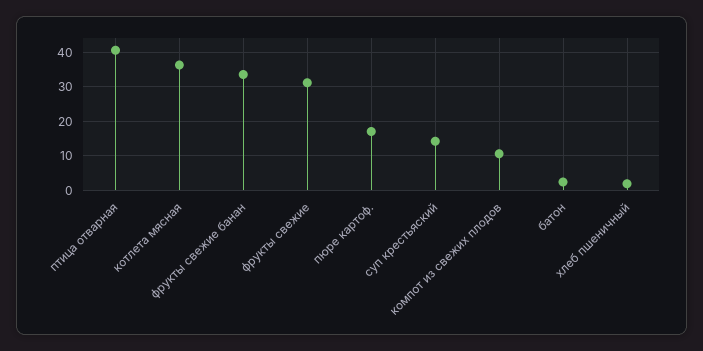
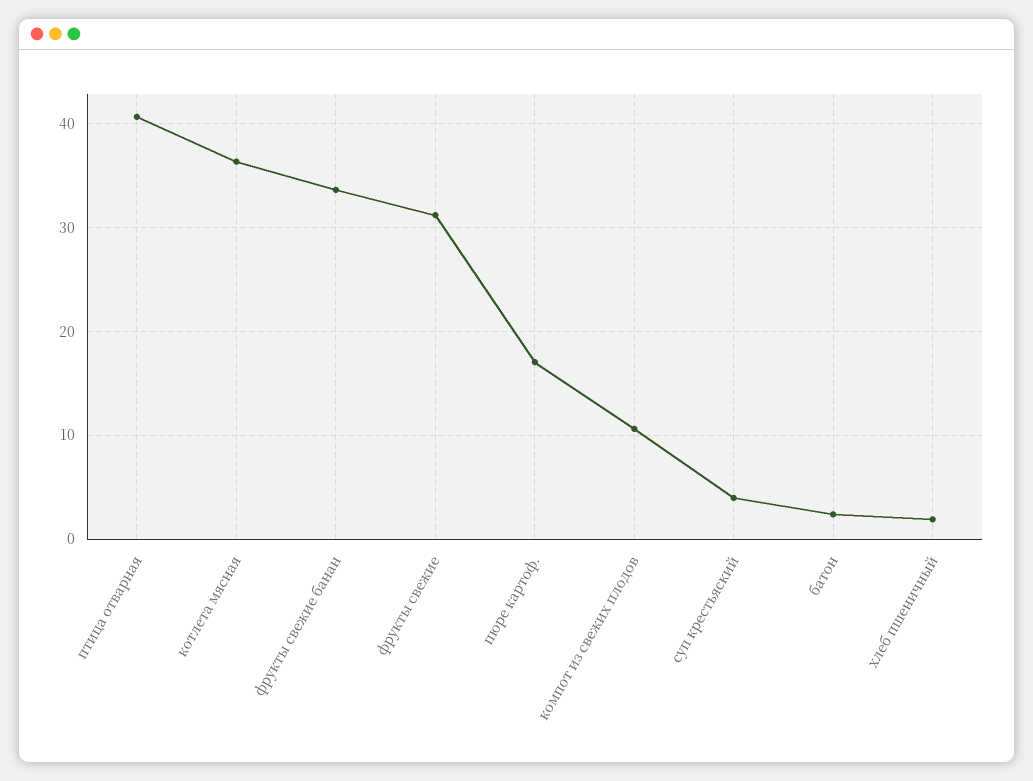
  {
    "птица отварная": 41,
    "котлета мясная": 36,
    "фрукты свежие банан": 34,
    "фрукты свежие": 31,
    "пюре картоф.": 17,
-   "суп крестьяский": 14,
+   "суп крестьяский": 4,
    "компот из свежих плодов": 11,
    "батон": 2,
    "хлеб пшеничный": 2
  }

